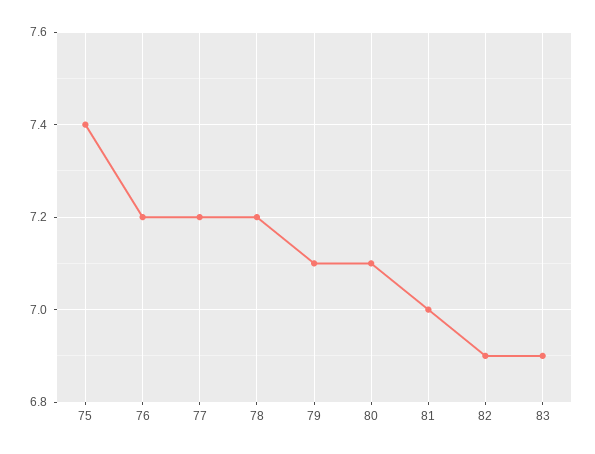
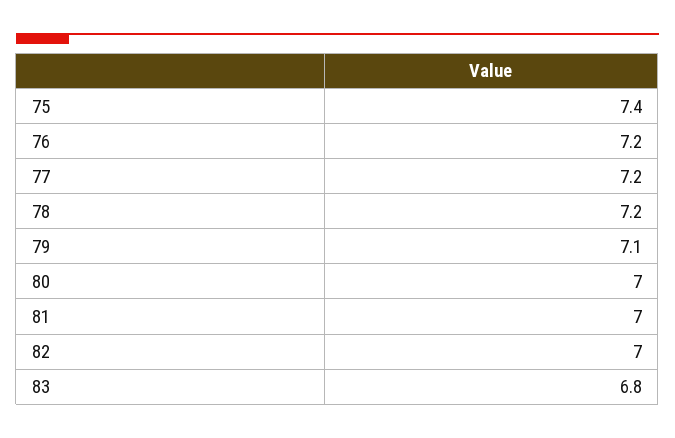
  {
    "75": 7.4,
    "76": 7.2,
    "77": 7.2,
    "78": 7.2,
    "79": 7.1,
-   "80": 7.1,
+   "80": 7,
    "81": 7,
-   "82": 6.9,
+   "82": 7,
-   "83": 6.9
+   "83": 6.8
  }

